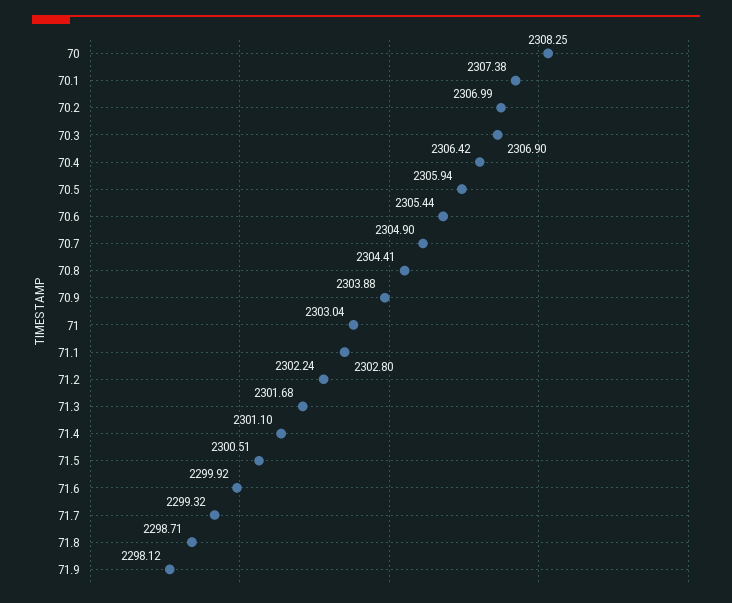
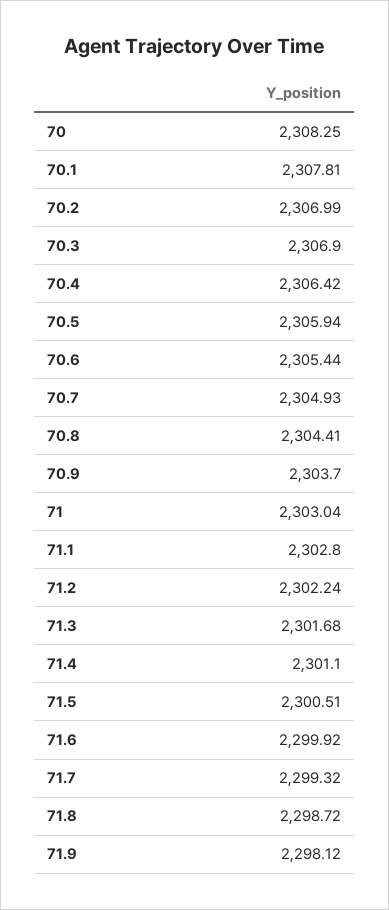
  {
    "70": 2308.25,
-   "70.1": 2307.38,
+   "70.1": 2307.81,
    "70.2": 2306.99,
    "70.3": 2306.9,
    "70.4": 2306.42,
    "70.5": 2305.94,
    "70.6": 2305.44,
-   "70.7": 2304.9,
+   "70.7": 2304.93,
    "70.8": 2304.41,
-   "70.9": 2303.88,
+   "70.9": 2303.7,
    "71": 2303.04,
    "71.1": 2302.8,
    "71.2": 2302.24,
    "71.3": 2301.68,
    "71.4": 2301.1,
    "71.5": 2300.51,
    "71.6": 2299.92,
    "71.7": 2299.32,
-   "71.8": 2298.71,
+   "71.8": 2298.72,
    "71.9": 2298.12
  }

